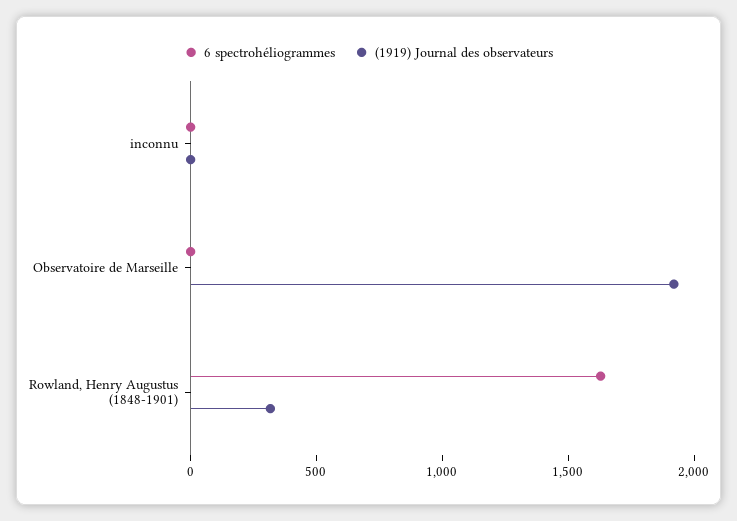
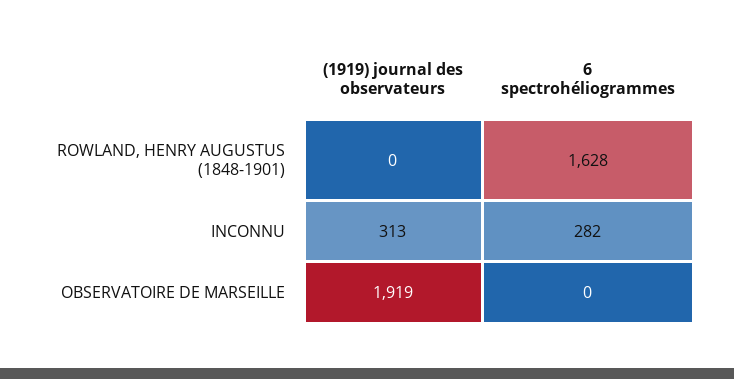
  {
    "6 spectrohéliogrammes": {
-     "inconnu": 0,
+     "inconnu": 282,
      "Observatoire de Marseille": 0,
      "Rowland, Henry Augustus (1848-1901)": 1628
    },
    "(1919) Journal des observateurs": {
-     "inconnu": 0,
+     "inconnu": 313,
      "Observatoire de Marseille": 1919,
-     "Rowland, Henry Augustus (1848-1901)": 300
+     "Rowland, Henry Augustus (1848-1901)": 0
    }
  }

